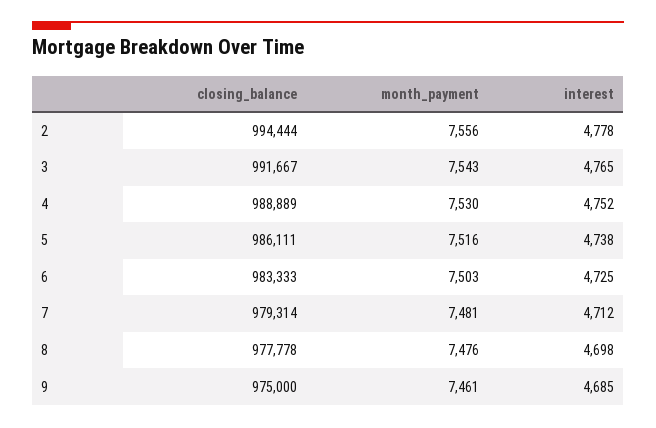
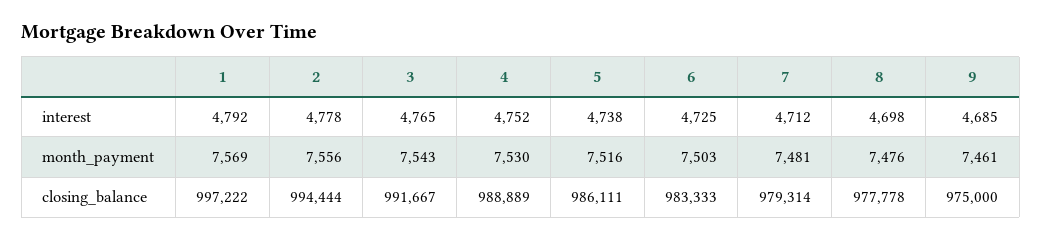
  {
    "closing_balance": {
      "2": 994444,
      "3": 991667,
      "4": 988889,
      "5": 986111,
      "6": 983333,
      "7": 979314,
      "8": 977778,
-     "9": 975000
+     "9": 975000,
+     "1": 997222
    },
    "month_payment": {
      "2": 7556,
      "3": 7543,
      "4": 7530,
      "5": 7516,
      "6": 7503,
      "7": 7481,
      "8": 7476,
-     "9": 7461
+     "9": 7461,
+     "1": 7569
    },
    "interest": {
      "2": 4778,
      "3": 4765,
      "4": 4752,
      "5": 4738,
      "6": 4725,
      "7": 4712,
      "8": 4698,
-     "9": 4685
+     "9": 4685,
+     "1": 4792
    }
  }

